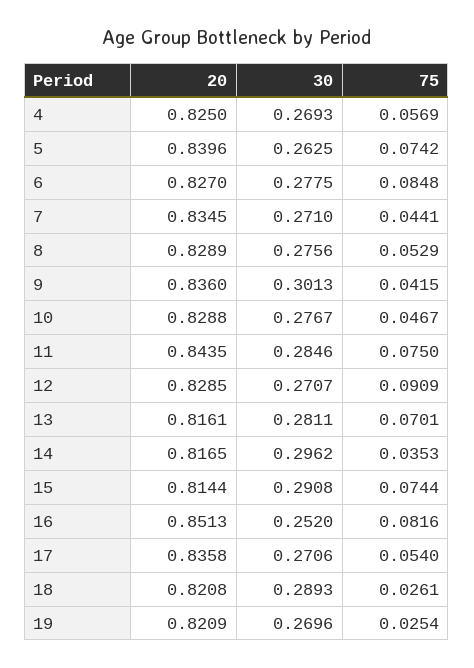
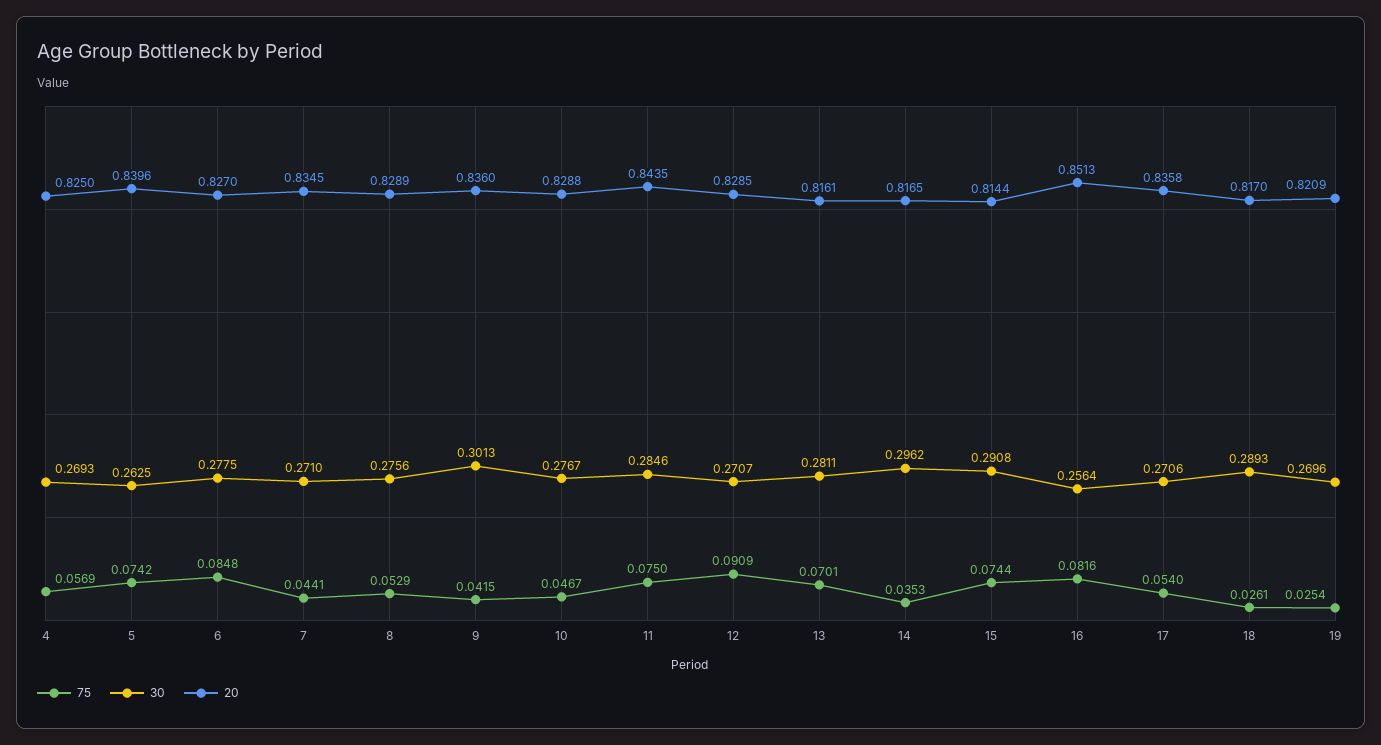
  {
    "20": {
      "4": 0.825,
      "5": 0.8396,
      "6": 0.827,
      "7": 0.8345,
      "8": 0.8289,
      "9": 0.836,
      "10": 0.8288,
      "11": 0.8435,
      "12": 0.8285,
      "13": 0.8161,
      "14": 0.8165,
      "15": 0.8144,
      "16": 0.8513,
      "17": 0.8358,
-     "18": 0.8208,
+     "18": 0.817,
      "19": 0.8209
    },
    "30": {
      "4": 0.2693,
      "5": 0.2625,
      "6": 0.2775,
      "7": 0.271,
      "8": 0.2756,
      "9": 0.3013,
      "10": 0.2767,
      "11": 0.2846,
      "12": 0.2707,
      "13": 0.2811,
      "14": 0.2962,
      "15": 0.2908,
-     "16": 0.252,
+     "16": 0.2564,
      "17": 0.2706,
      "18": 0.2893,
      "19": 0.2696
    },
    "75": {
      "4": 0.0569,
      "5": 0.0742,
      "6": 0.0848,
      "7": 0.0441,
      "8": 0.0529,
      "9": 0.0415,
      "10": 0.0467,
      "11": 0.075,
      "12": 0.0909,
      "13": 0.0701,
      "14": 0.0353,
      "15": 0.0744,
      "16": 0.0816,
      "17": 0.054,
      "18": 0.0261,
      "19": 0.0254
    }
  }

